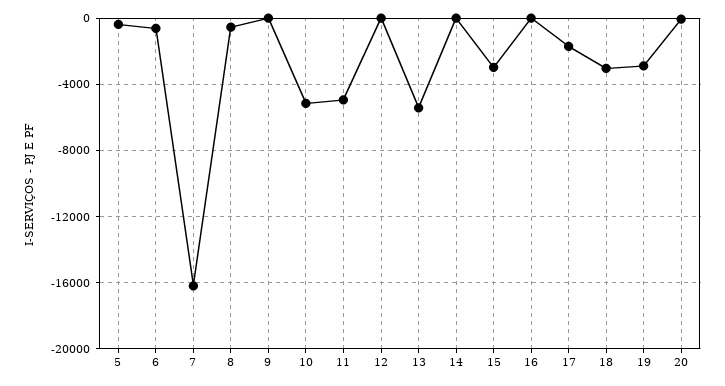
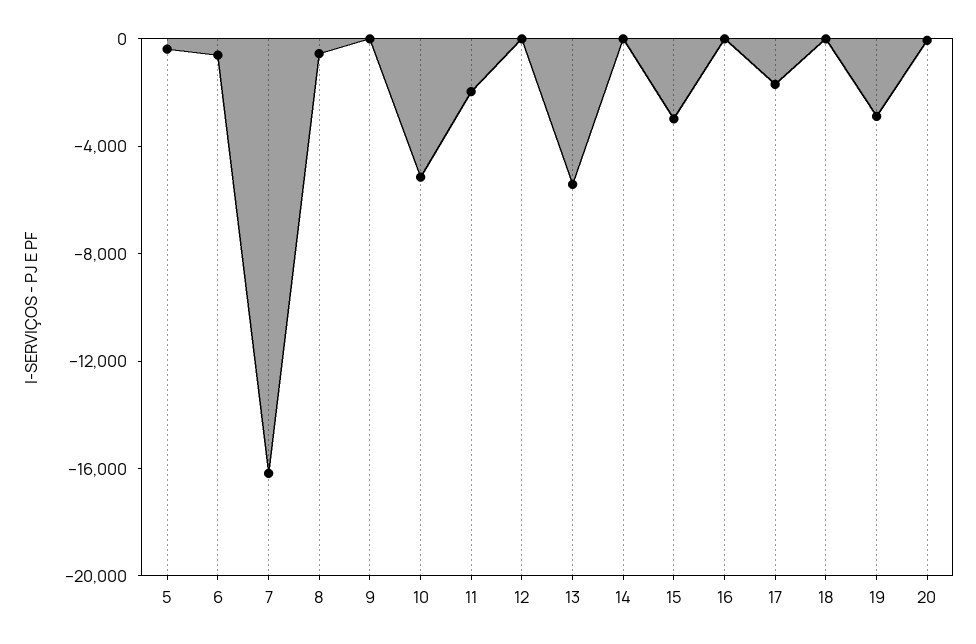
  {
    "5": -500,
    "6": -500,
    "7": -16000,
    "8": -500,
    "9": 0,
    "10": -5000,
-   "11": -5000,
+   "11": -2000,
    "12": 0,
    "13": -5500,
    "14": 0,
    "15": -3000,
    "16": 0,
    "17": -1500,
-   "18": -3000,
+   "18": 0,
    "19": -3000,
    "20": 0
  }

